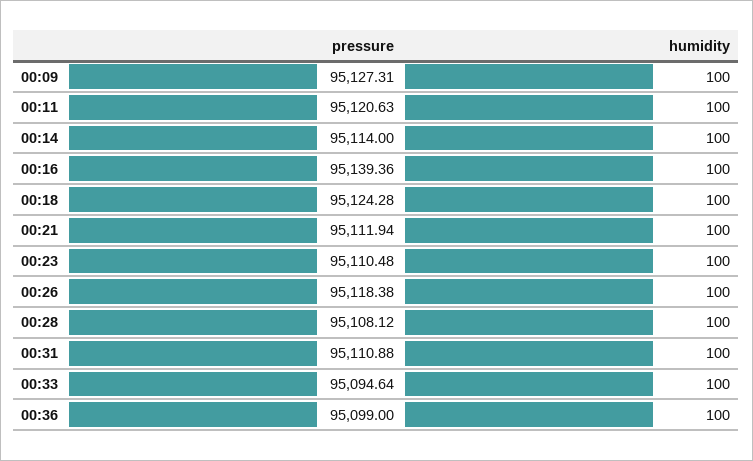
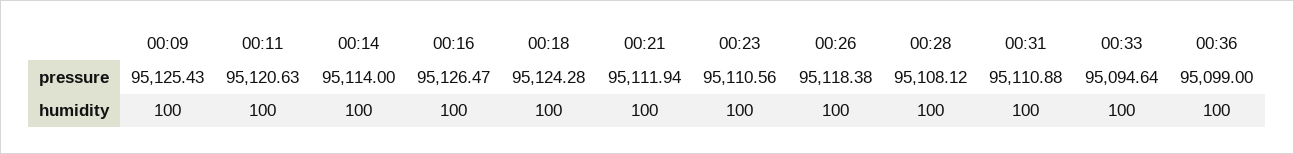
  {
    "pressure": {
-     "00:09": 95127.31,
+     "00:09": 95125.43,
      "00:11": 95120.63,
      "00:14": 95114,
-     "00:16": 95139.36,
+     "00:16": 95126.47,
      "00:18": 95124.28,
      "00:21": 95111.94,
-     "00:23": 95110.48,
+     "00:23": 95110.56,
      "00:26": 95118.38,
      "00:28": 95108.12,
      "00:31": 95110.88,
      "00:33": 95094.64,
      "00:36": 95099
    },
    "humidity": {
      "00:09": 100,
      "00:11": 100,
      "00:14": 100,
      "00:16": 100,
      "00:18": 100,
      "00:21": 100,
      "00:23": 100,
      "00:26": 100,
      "00:28": 100,
      "00:31": 100,
      "00:33": 100,
      "00:36": 100
    }
  }

